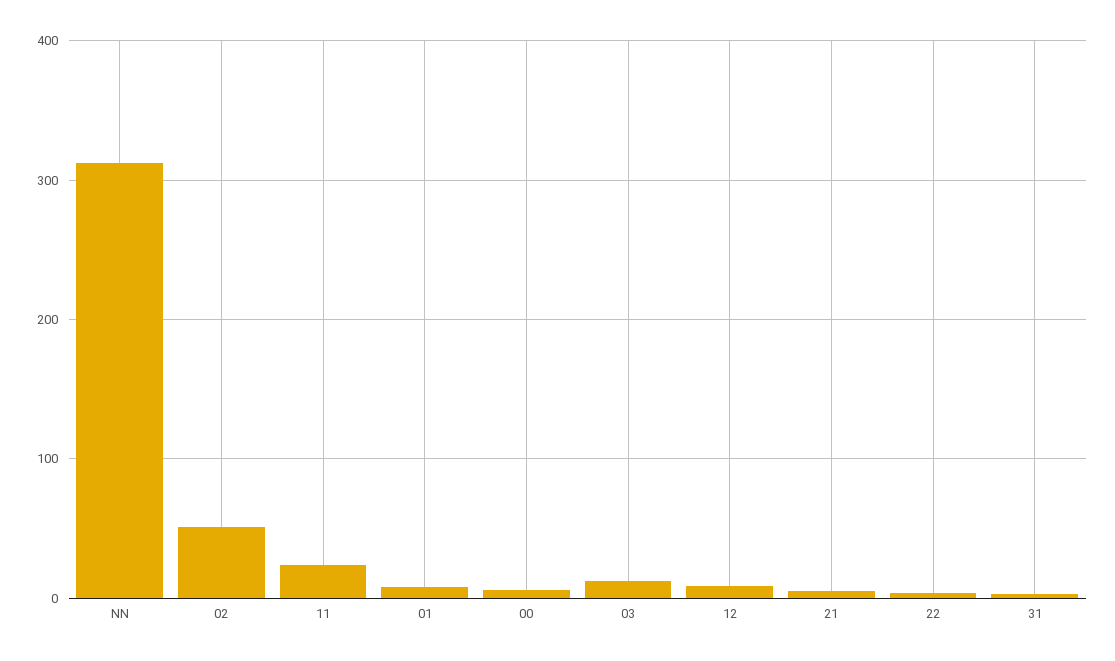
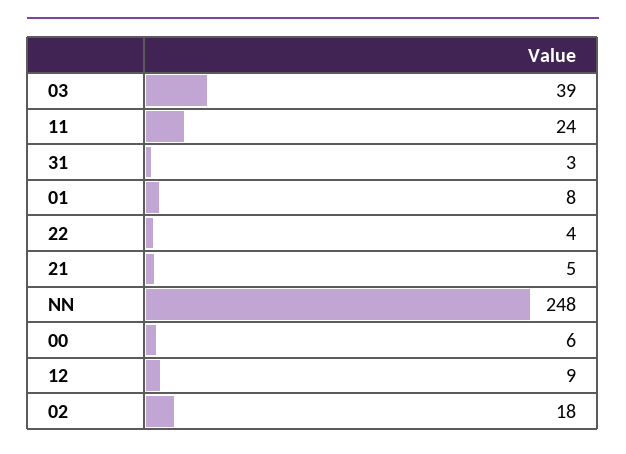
  {
-   "NN": 310,
+   "NN": 248,
-   "02": 50,
+   "02": 18,
    "11": 24,
    "01": 8,
    "00": 6,
-   "03": 10,
+   "03": 39,
    "12": 9,
    "21": 5,
    "22": 4,
    "31": 3
  }

